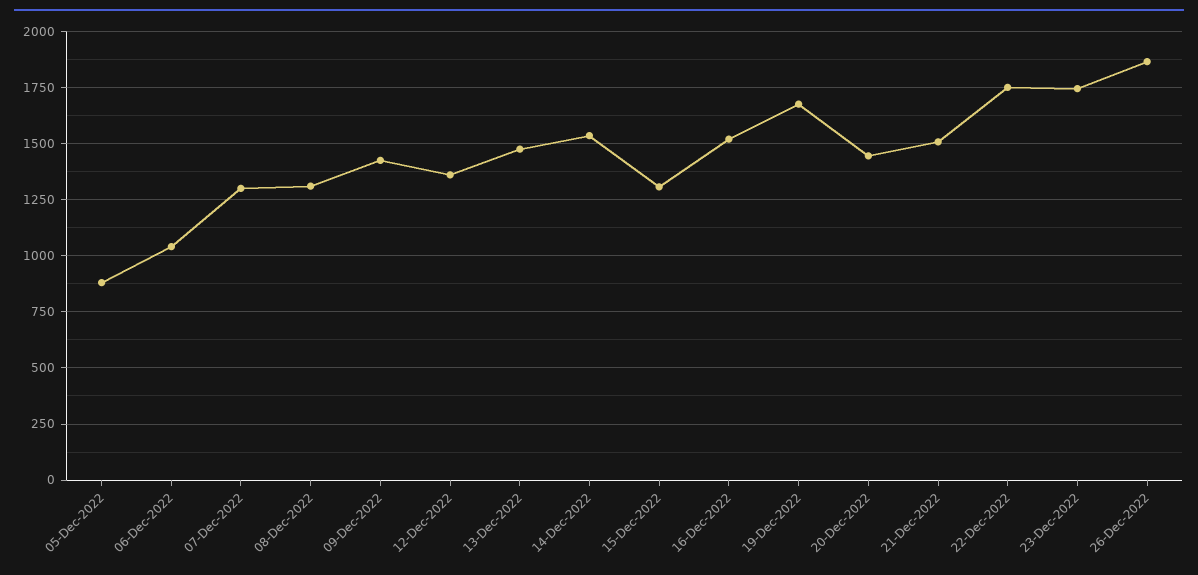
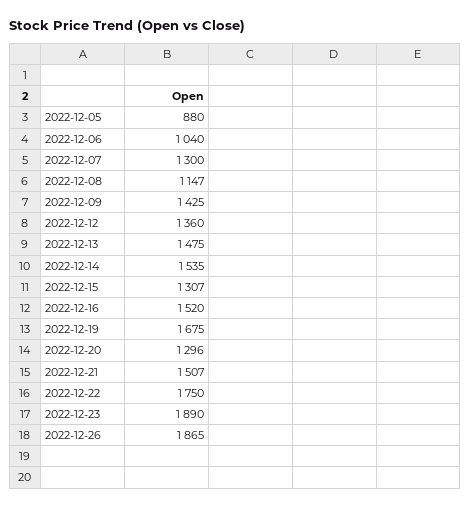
  {
    "05-Dec-2022": 880,
    "06-Dec-2022": 1040,
    "07-Dec-2022": 1300,
-   "08-Dec-2022": 1300,
+   "08-Dec-2022": 1147,
    "09-Dec-2022": 1425,
    "12-Dec-2022": 1360,
    "13-Dec-2022": 1475,
    "14-Dec-2022": 1535,
    "15-Dec-2022": 1307,
    "16-Dec-2022": 1520,
    "19-Dec-2022": 1675,
-   "20-Dec-2022": 1450,
+   "20-Dec-2022": 1296,
    "21-Dec-2022": 1507,
    "22-Dec-2022": 1750,
-   "23-Dec-2022": 1750,
+   "23-Dec-2022": 1890,
    "26-Dec-2022": 1865
  }

